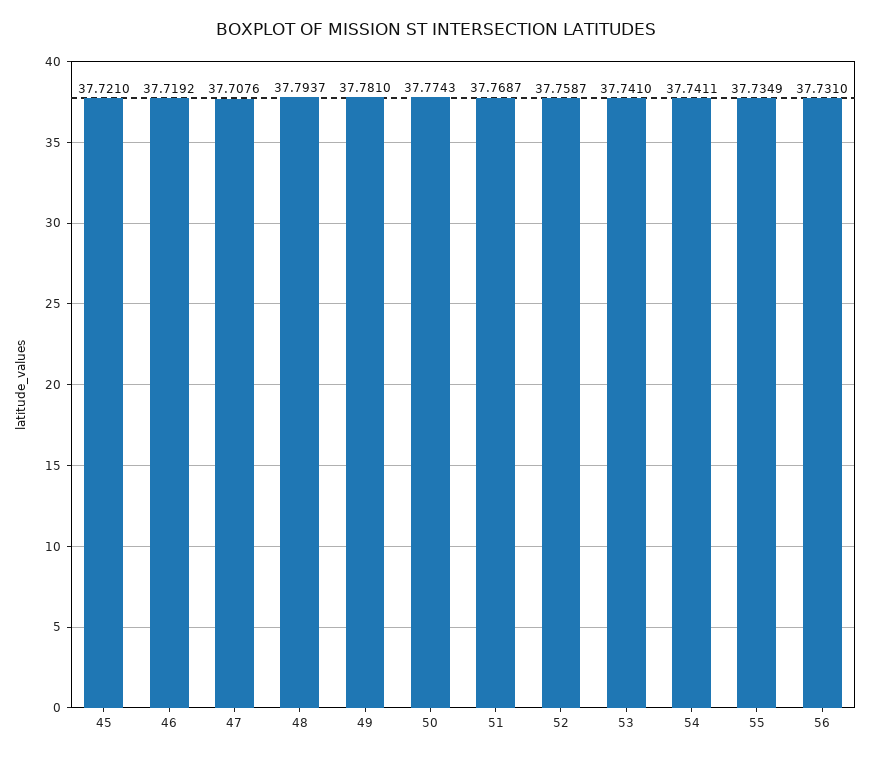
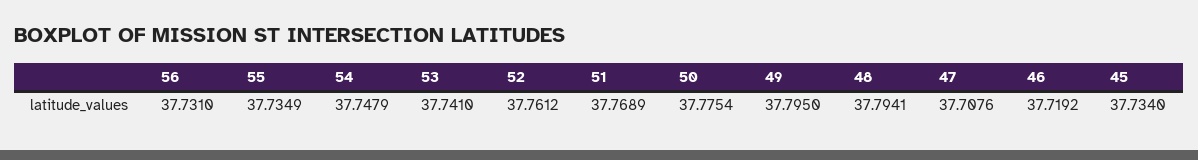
  {
-   "45": 37.721,
+   "45": 37.734,
    "46": 37.7192,
    "47": 37.7076,
-   "48": 37.7937,
+   "48": 37.7941,
-   "49": 37.781,
+   "49": 37.795,
-   "50": 37.7743,
+   "50": 37.7754,
-   "51": 37.7687,
+   "51": 37.7689,
-   "52": 37.7587,
+   "52": 37.7612,
    "53": 37.741,
-   "54": 37.7411,
+   "54": 37.7479,
    "55": 37.7349,
    "56": 37.731
  }

